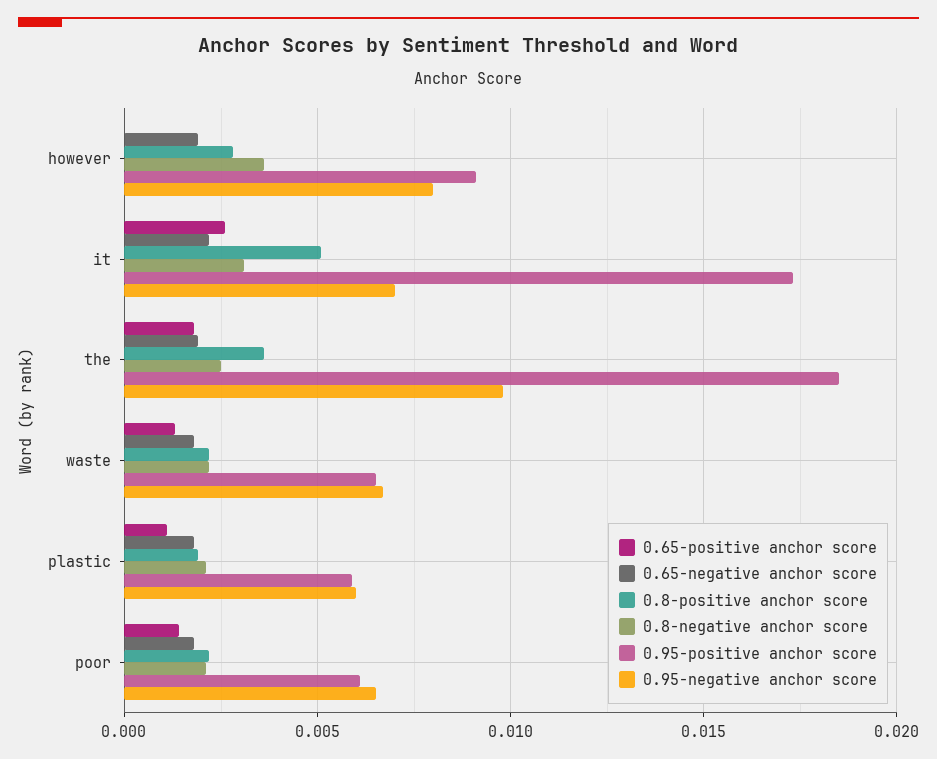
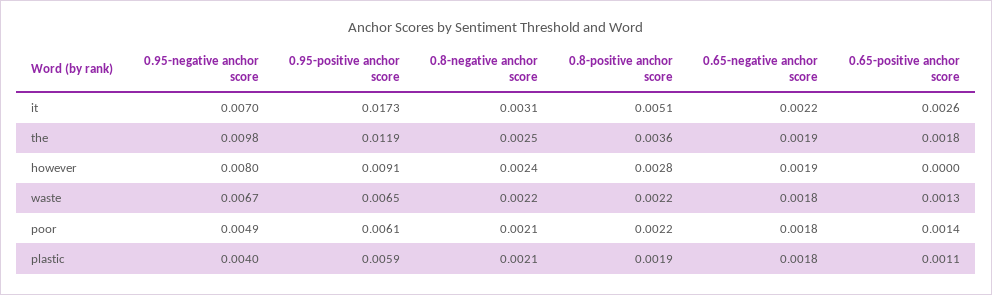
  {
    "0.65-positive anchor score": {
      "however": 0,
      "it": 0.0026,
      "the": 0.0018,
      "waste": 0.0013,
      "plastic": 0.0011,
      "poor": 0.0014
    },
    "0.65-negative anchor score": {
      "however": 0.0019,
      "it": 0.0022,
      "the": 0.0019,
      "waste": 0.0018,
      "plastic": 0.0018,
      "poor": 0.0018
    },
    "0.8-positive anchor score": {
      "however": 0.0028,
      "it": 0.0051,
      "the": 0.0036,
      "waste": 0.0022,
      "plastic": 0.0019,
      "poor": 0.0022
    },
    "0.8-negative anchor score": {
-     "however": 0.0035,
+     "however": 0.0024,
      "it": 0.0031,
      "the": 0.0025,
      "waste": 0.0022,
      "plastic": 0.0021,
      "poor": 0.0021
    },
    "0.95-positive anchor score": {
      "however": 0.0091,
      "it": 0.0173,
-     "the": 0.0185,
+     "the": 0.0119,
      "waste": 0.0065,
      "plastic": 0.0059,
      "poor": 0.0061
    },
    "0.95-negative anchor score": {
      "however": 0.008,
      "it": 0.007,
      "the": 0.0098,
      "waste": 0.0067,
-     "plastic": 0.006,
+     "plastic": 0.004,
-     "poor": 0.0065
+     "poor": 0.0049
    }
  }

